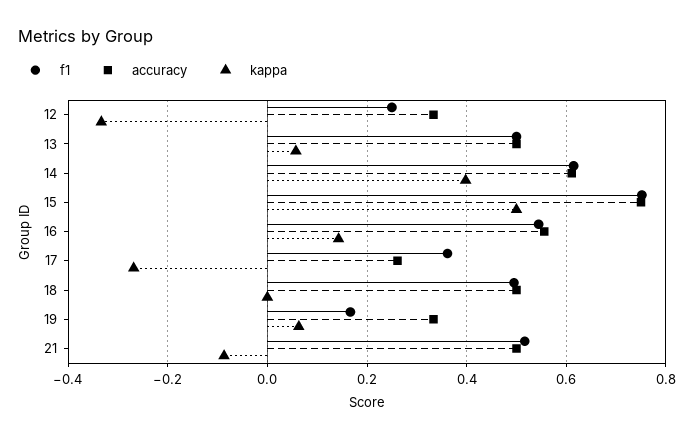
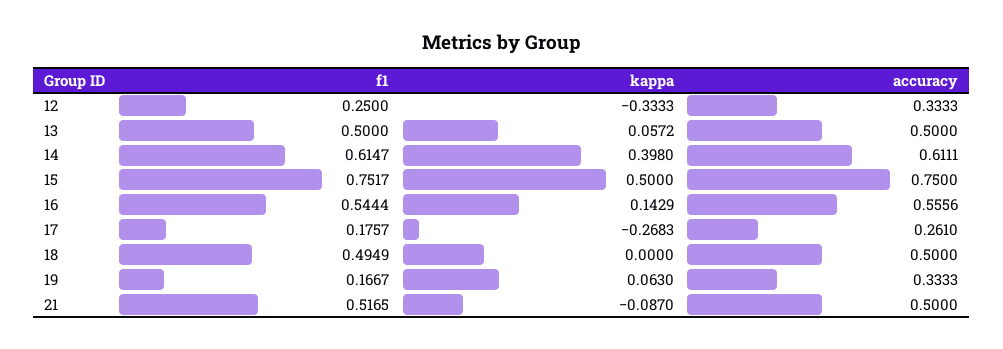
  {
    "f1": {
      "12": 0.25,
      "13": 0.5,
      "14": 0.6147,
      "15": 0.7517,
      "16": 0.5444,
-     "17": 0.36,
+     "17": 0.1757,
      "18": 0.4949,
      "19": 0.1667,
      "21": 0.5165
    },
    "accuracy": {
      "12": 0.3333,
      "13": 0.5,
      "14": 0.6111,
      "15": 0.75,
      "16": 0.5556,
      "17": 0.261,
      "18": 0.5,
      "19": 0.3333,
      "21": 0.5
    },
    "kappa": {
      "12": -0.3333,
      "13": 0.0572,
      "14": 0.398,
      "15": 0.5,
      "16": 0.1429,
      "17": -0.2683,
      "18": 0,
      "19": 0.063,
      "21": -0.087
    }
  }

